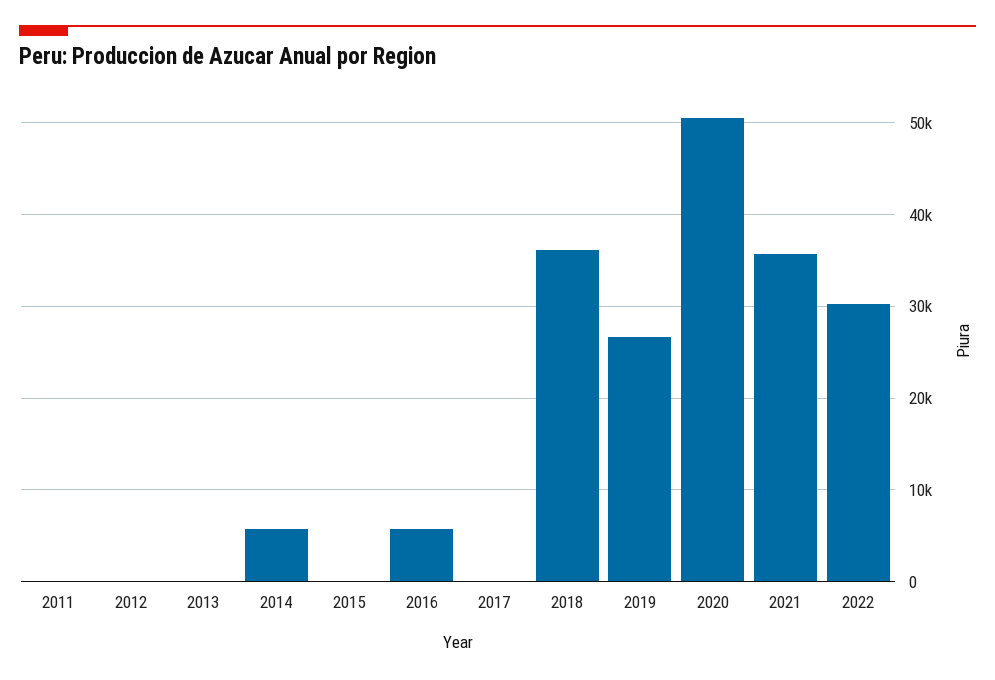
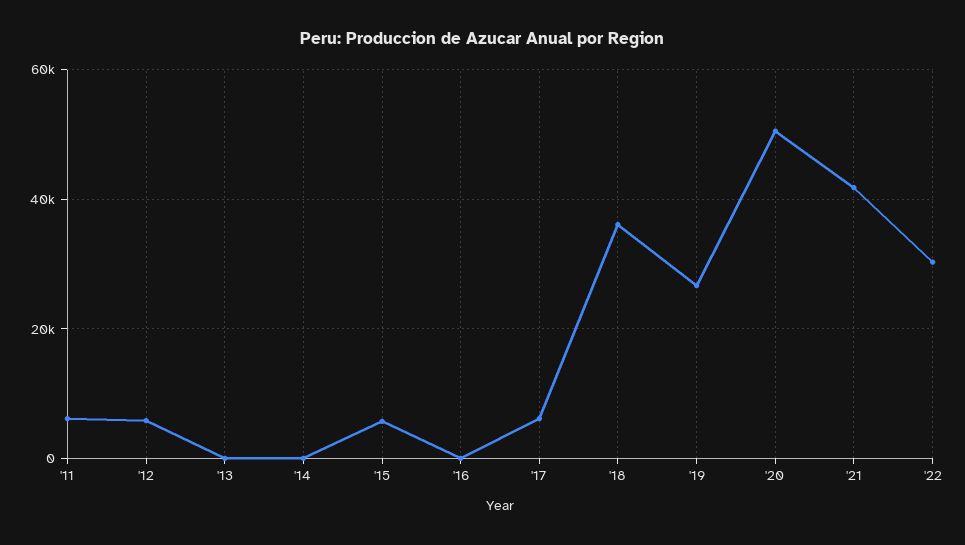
  {
-   "2011": 0,
+   "2011": 6000,
-   "2012": 0,
+   "2012": 6000,
    "2013": 0,
-   "2014": 6000,
+   "2014": 0,
-   "2015": 0,
+   "2015": 6000,
-   "2016": 6000,
+   "2016": 0,
-   "2017": 0,
+   "2017": 6000,
    "2018": 36000,
    "2019": 27000,
    "2020": 51000,
-   "2021": 36000,
+   "2021": 42000,
    "2022": 30000
  }

